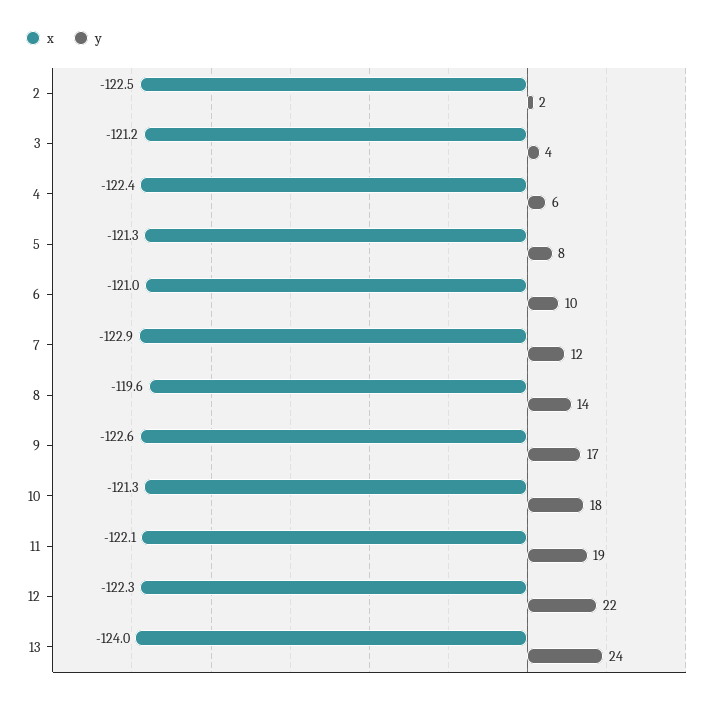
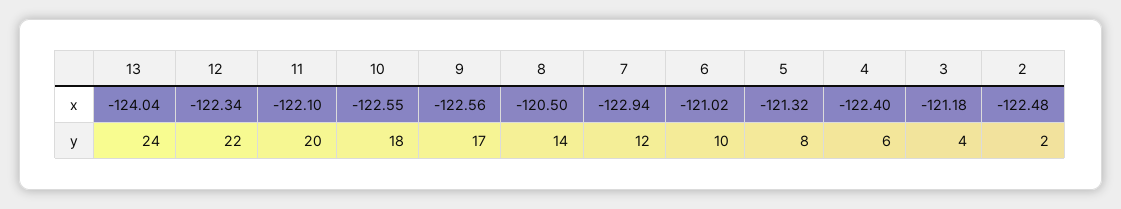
  {
    "x": {
      "2": -122.48,
      "3": -121.18,
      "4": -122.4,
      "5": -121.32,
      "6": -121.02,
      "7": -122.94,
-     "8": -119.6,
+     "8": -120.5,
      "9": -122.56,
-     "10": -121.3,
+     "10": -122.55,
      "11": -122.1,
      "12": -122.34,
      "13": -124.04
    },
    "y": {
      "2": 2,
      "3": 4,
      "4": 6,
      "5": 8,
      "6": 10,
      "7": 12,
      "8": 14,
      "9": 17,
      "10": 18,
-     "11": 19,
+     "11": 20,
      "12": 22,
      "13": 24
    }
  }

